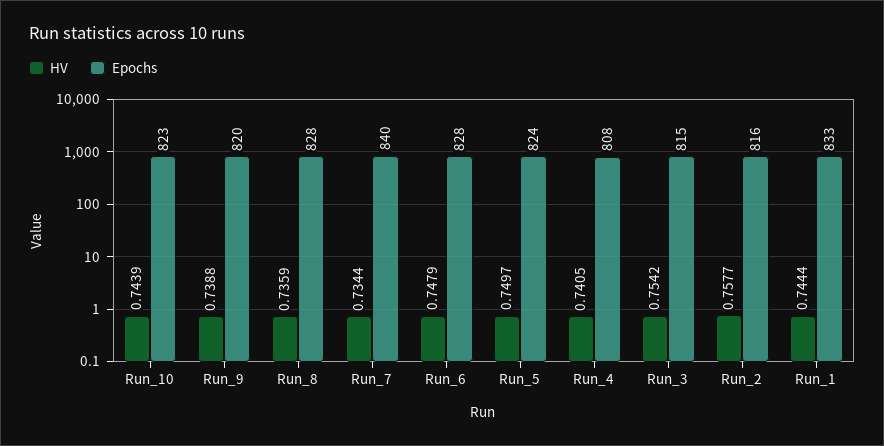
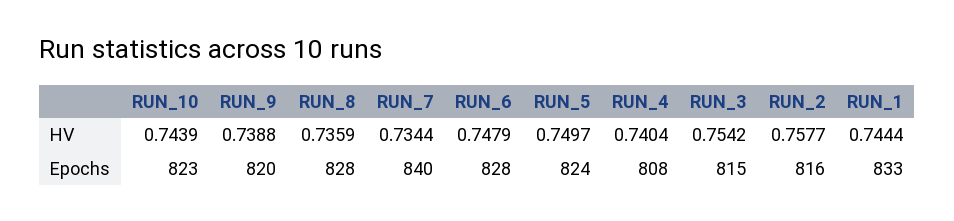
  {
    "HV": {
      "Run_10": 0.7439,
      "Run_9": 0.7388,
      "Run_8": 0.7359,
      "Run_7": 0.7344,
      "Run_6": 0.7479,
      "Run_5": 0.7497,
-     "Run_4": 0.7405,
+     "Run_4": 0.7404,
      "Run_3": 0.7542,
      "Run_2": 0.7577,
      "Run_1": 0.7444
    },
    "Epochs": {
      "Run_10": 823,
      "Run_9": 820,
      "Run_8": 828,
      "Run_7": 840,
      "Run_6": 828,
      "Run_5": 824,
      "Run_4": 808,
      "Run_3": 815,
      "Run_2": 816,
      "Run_1": 833
    }
  }

